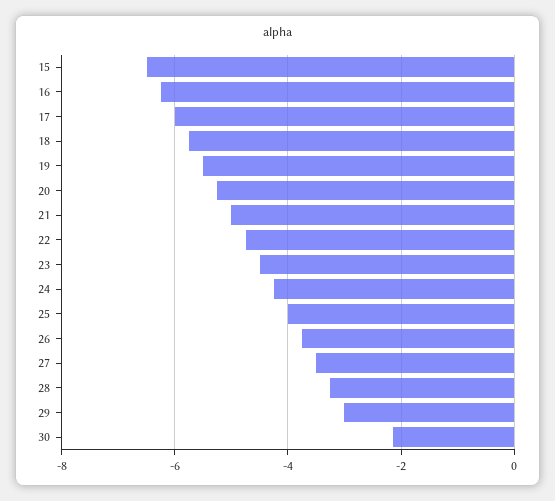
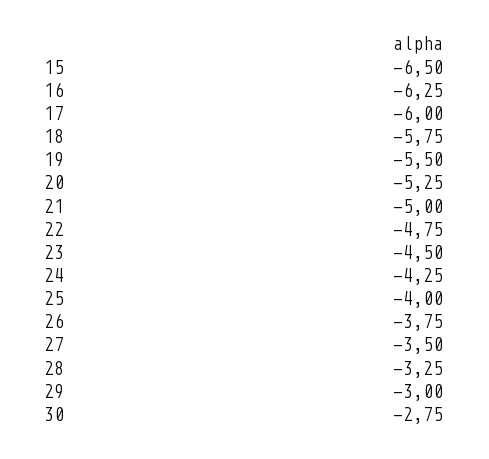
  {
    "15": -6.5,
    "16": -6.25,
    "17": -6,
    "18": -5.75,
    "19": -5.5,
    "20": -5.25,
    "21": -5,
    "22": -4.75,
    "23": -4.5,
    "24": -4.25,
    "25": -4,
    "26": -3.75,
    "27": -3.5,
    "28": -3.25,
    "29": -3,
-   "30": -2.2
+   "30": -2.75
  }

